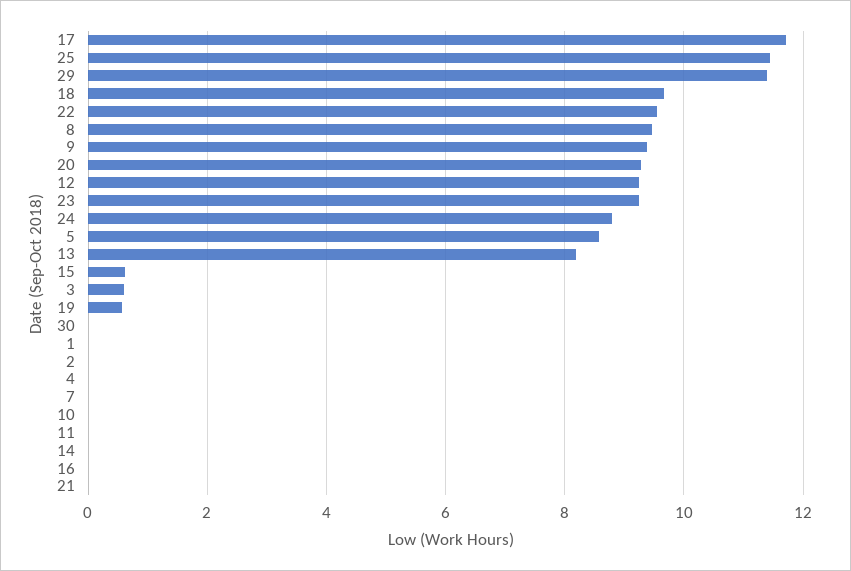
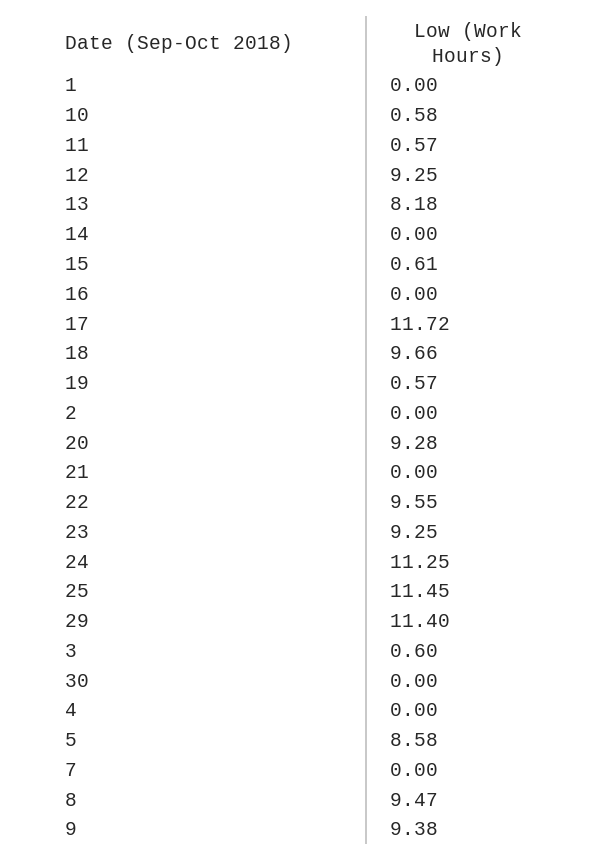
  {
    "17": 11.72,
    "25": 11.45,
    "29": 11.4,
    "18": 9.66,
    "22": 9.55,
    "8": 9.47,
    "9": 9.38,
    "20": 9.28,
    "12": 9.25,
    "23": 9.25,
-   "24": 8.8,
+   "24": 11.25,
    "5": 8.58,
    "13": 8.18,
    "15": 0.61,
    "3": 0.6,
    "19": 0.57,
    "30": 0,
    "1": 0,
    "2": 0,
    "4": 0,
    "7": 0,
-   "10": 0,
+   "10": 0.58,
-   "11": 0,
+   "11": 0.57,
    "14": 0,
    "16": 0,
    "21": 0
  }

